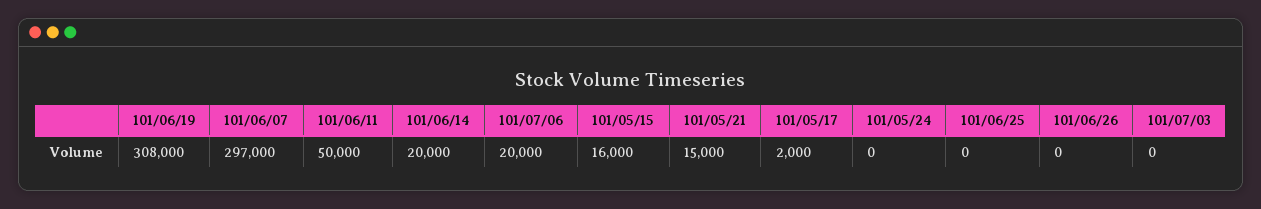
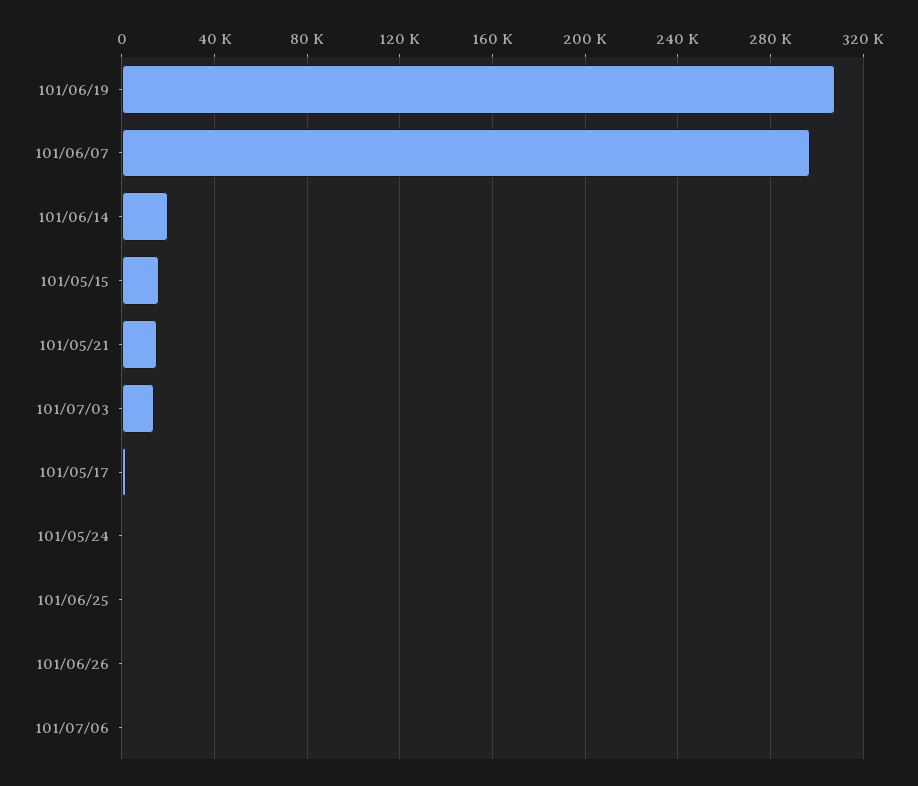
  {
    "101/06/19": 308000,
    "101/06/07": 297000,
-   "101/06/11": 50000,
    "101/06/14": 20000,
-   "101/07/06": 20000,
+   "101/07/06": 0,
    "101/05/15": 16000,
    "101/05/21": 15000,
    "101/05/17": 2000,
    "101/05/24": 0,
    "101/06/25": 0,
    "101/06/26": 0,
-   "101/07/03": 0
+   "101/07/03": 15000
  }

